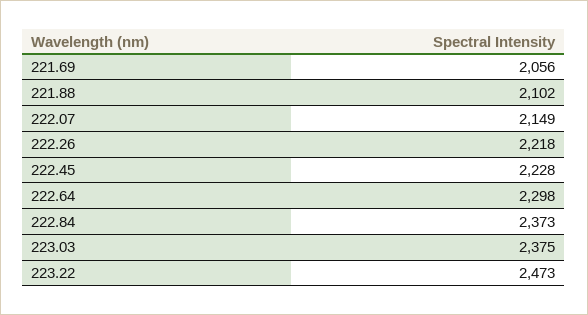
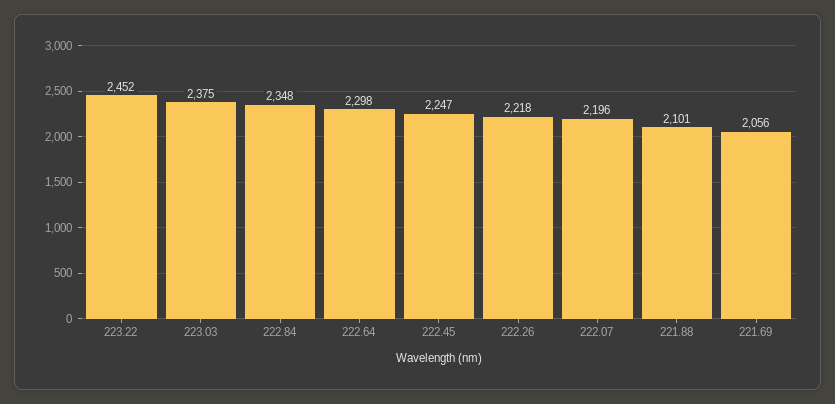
  {
    "221.69": 2056,
-   "221.88": 2102,
+   "221.88": 2101,
-   "222.07": 2149,
+   "222.07": 2196,
    "222.26": 2218,
-   "222.45": 2228,
+   "222.45": 2247,
    "222.64": 2298,
-   "222.84": 2373,
+   "222.84": 2348,
    "223.03": 2375,
-   "223.22": 2473
+   "223.22": 2452
  }

